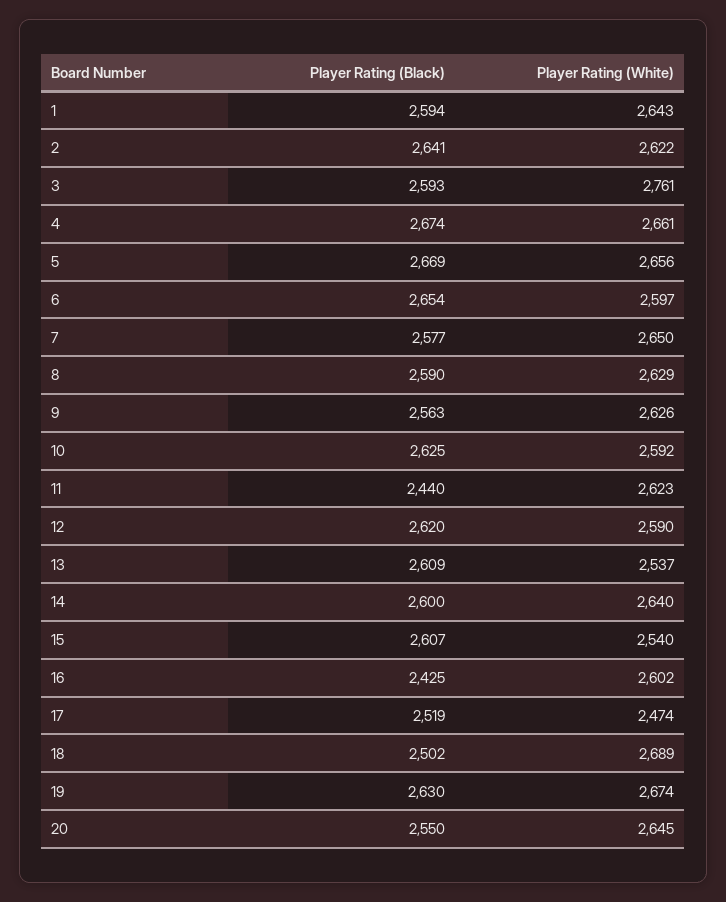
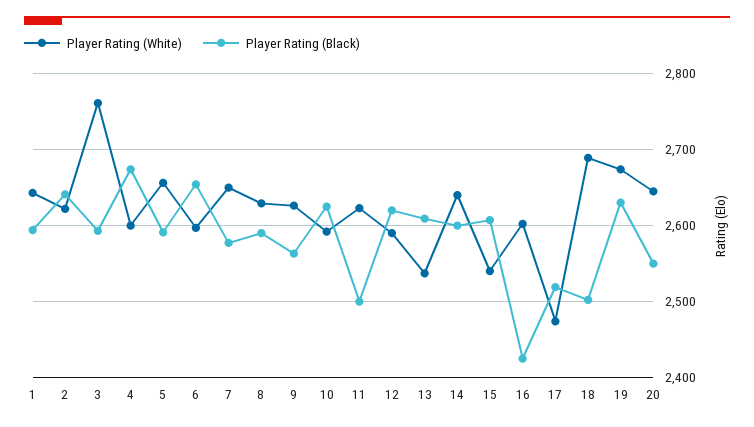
  {
    "Player Rating (Black)": {
      "1": 2594,
      "2": 2641,
      "3": 2593,
      "4": 2674,
-     "5": 2669,
+     "5": 2590,
      "6": 2654,
      "7": 2577,
      "8": 2590,
      "9": 2563,
      "10": 2625,
-     "11": 2440,
+     "11": 2500,
      "12": 2620,
      "13": 2609,
      "14": 2600,
      "15": 2607,
      "16": 2425,
      "17": 2519,
      "18": 2502,
      "19": 2630,
      "20": 2550
    },
    "Player Rating (White)": {
      "1": 2643,
      "2": 2622,
      "3": 2761,
-     "4": 2661,
+     "4": 2600,
      "5": 2656,
      "6": 2597,
      "7": 2650,
      "8": 2629,
      "9": 2626,
      "10": 2592,
      "11": 2623,
      "12": 2590,
      "13": 2537,
      "14": 2640,
      "15": 2540,
      "16": 2602,
      "17": 2474,
      "18": 2689,
      "19": 2674,
      "20": 2645
    }
  }

